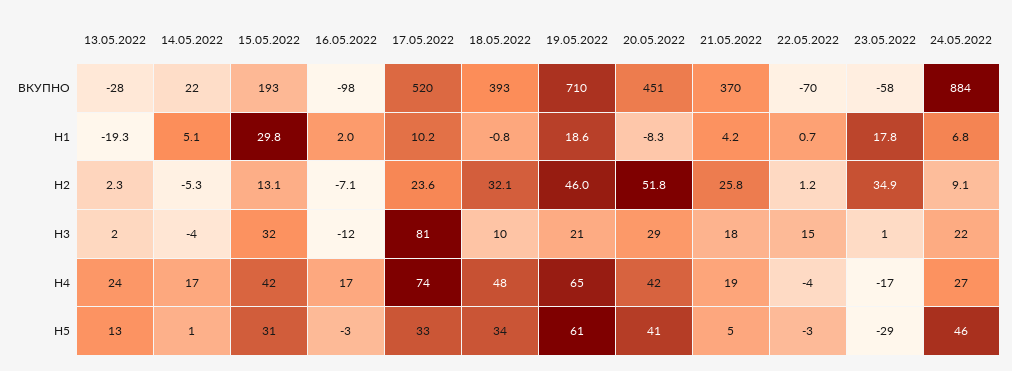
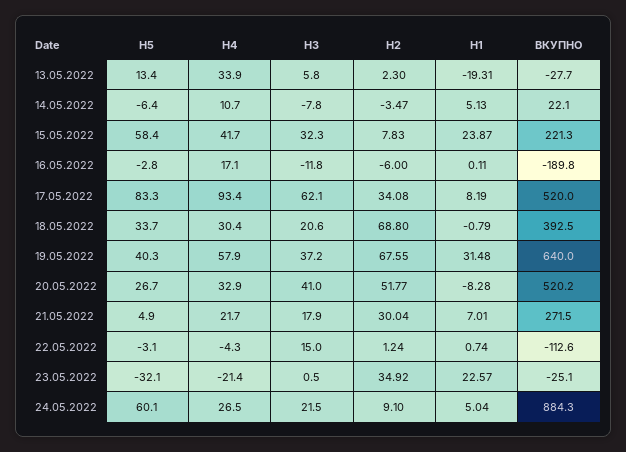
  {
    "13.05.2022": {
      "ВКУПНО": -27.7,
      "H1": -19.31,
      "H2": 2.3,
-     "H3": 2,
+     "H3": 5.8,
-     "H4": 24,
+     "H4": 33.9,
      "H5": 13.4
    },
    "14.05.2022": {
      "ВКУПНО": 22.1,
      "H1": 5.13,
-     "H2": -5.3,
+     "H2": -3.47,
-     "H3": -4,
+     "H3": -7.8,
-     "H4": 17,
+     "H4": 10.7,
-     "H5": 1
+     "H5": -6.4
    },
    "15.05.2022": {
-     "ВКУПНО": 193,
+     "ВКУПНО": 221.3,
-     "H1": 29.8,
+     "H1": 23.87,
-     "H2": 13.1,
+     "H2": 7.83,
      "H3": 32.3,
      "H4": 41.7,
-     "H5": 31
+     "H5": 58.4
    },
    "16.05.2022": {
-     "ВКУПНО": -98,
+     "ВКУПНО": -189.8,
-     "H1": 2,
+     "H1": 0.11,
-     "H2": -7.1,
+     "H2": -6,
      "H3": -11.8,
      "H4": 17.1,
      "H5": -2.8
    },
    "17.05.2022": {
      "ВКУПНО": 520,
-     "H1": 10.2,
+     "H1": 8.19,
-     "H2": 23.6,
+     "H2": 34.08,
-     "H3": 81,
+     "H3": 62.1,
-     "H4": 74,
+     "H4": 93.4,
-     "H5": 33
+     "H5": 83.3
    },
    "18.05.2022": {
      "ВКУПНО": 392.5,
      "H1": -0.79,
-     "H2": 32.1,
+     "H2": 68.8,
-     "H3": 10,
+     "H3": 20.6,
-     "H4": 48,
+     "H4": 30.4,
      "H5": 33.7
    },
    "19.05.2022": {
-     "ВКУПНО": 710,
+     "ВКУПНО": 640,
-     "H1": 18.6,
+     "H1": 31.48,
-     "H2": 46,
+     "H2": 67.55,
-     "H3": 21,
+     "H3": 37.2,
-     "H4": 65,
+     "H4": 57.9,
-     "H5": 61
+     "H5": 40.3
    },
    "20.05.2022": {
-     "ВКУПНО": 451,
+     "ВКУПНО": 520.2,
      "H1": -8.28,
      "H2": 51.77,
-     "H3": 29,
+     "H3": 41,
-     "H4": 42,
+     "H4": 32.9,
-     "H5": 41
+     "H5": 26.7
    },
    "21.05.2022": {
-     "ВКУПНО": 370,
+     "ВКУПНО": 271.5,
-     "H1": 4.2,
+     "H1": 7.01,
-     "H2": 25.8,
+     "H2": 30.04,
      "H3": 17.9,
-     "H4": 19,
+     "H4": 21.7,
      "H5": 4.9
    },
    "22.05.2022": {
-     "ВКУПНО": -70,
+     "ВКУПНО": -112.6,
      "H1": 0.74,
      "H2": 1.24,
      "H3": 15,
      "H4": -4.3,
      "H5": -3.1
    },
    "23.05.2022": {
-     "ВКУПНО": -58,
+     "ВКУПНО": -25.1,
-     "H1": 17.8,
+     "H1": 22.57,
      "H2": 34.92,
      "H3": 0.5,
-     "H4": -17,
+     "H4": -21.4,
-     "H5": -29
+     "H5": -32.1
    },
    "24.05.2022": {
      "ВКУПНО": 884.3,
-     "H1": 6.8,
+     "H1": 5.04,
      "H2": 9.1,
      "H3": 21.5,
      "H4": 26.5,
-     "H5": 46
+     "H5": 60.1
    }
  }

